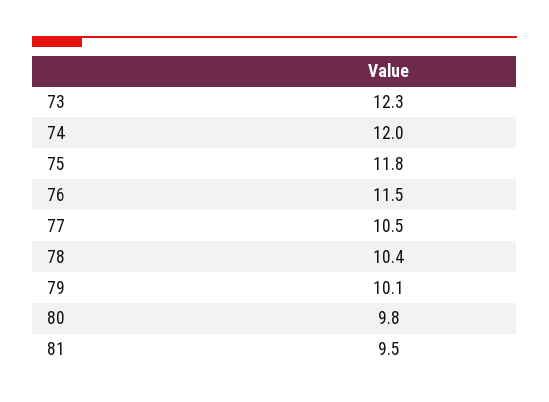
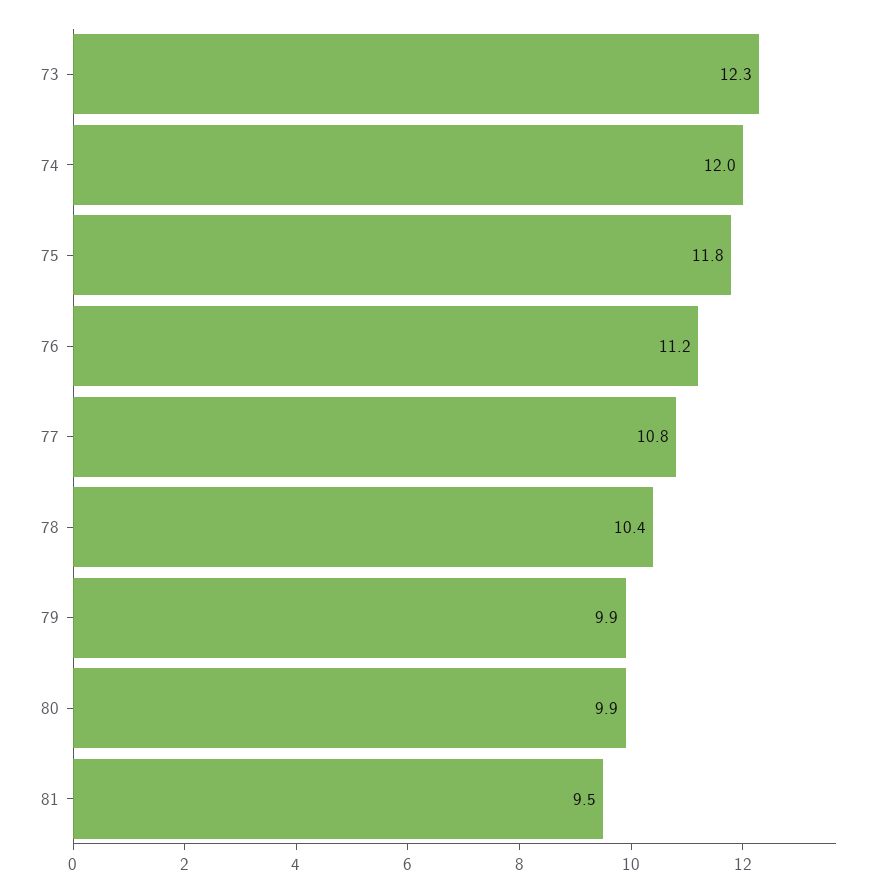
  {
    "73": 12.3,
    "74": 12,
    "75": 11.8,
-   "76": 11.5,
+   "76": 11.2,
-   "77": 10.5,
+   "77": 10.8,
    "78": 10.4,
-   "79": 10.1,
+   "79": 9.9,
-   "80": 9.8,
+   "80": 9.9,
    "81": 9.5
  }

